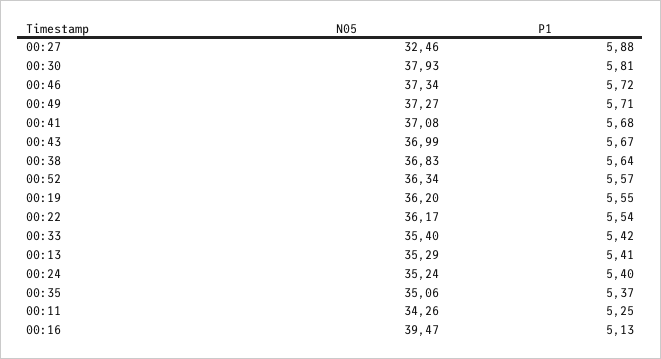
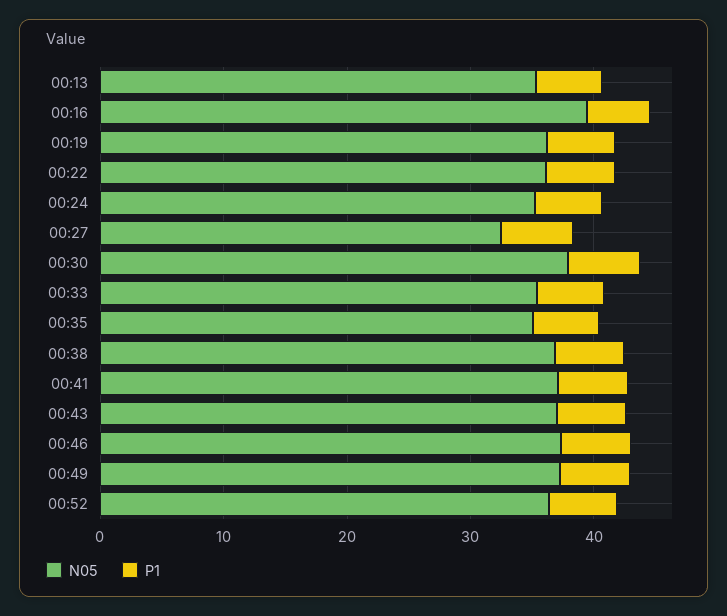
  {
    "N05": {
      "00:27": 32.46,
      "00:30": 37.93,
      "00:46": 37.34,
      "00:49": 37.27,
      "00:41": 37.08,
      "00:43": 36.99,
      "00:38": 36.83,
      "00:52": 36.34,
      "00:19": 36.2,
      "00:22": 36.17,
      "00:33": 35.4,
      "00:13": 35.29,
      "00:24": 35.24,
      "00:35": 35.06,
-     "00:11": 34.26,
      "00:16": 39.47
    },
    "P1": {
      "00:27": 5.88,
      "00:30": 5.81,
      "00:46": 5.72,
      "00:49": 5.71,
      "00:41": 5.68,
      "00:43": 5.67,
      "00:38": 5.64,
      "00:52": 5.57,
      "00:19": 5.55,
      "00:22": 5.54,
      "00:33": 5.42,
      "00:13": 5.41,
      "00:24": 5.4,
      "00:35": 5.37,
-     "00:11": 5.25,
      "00:16": 5.13
    }
  }

